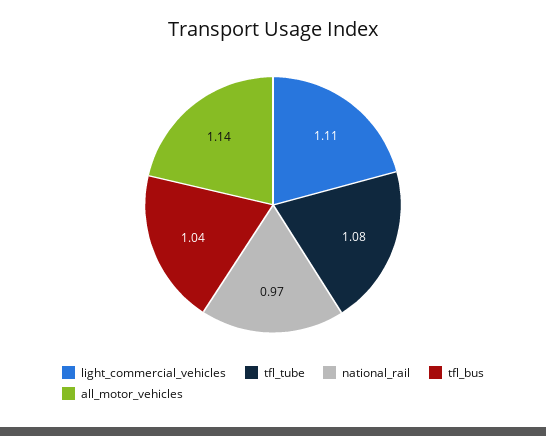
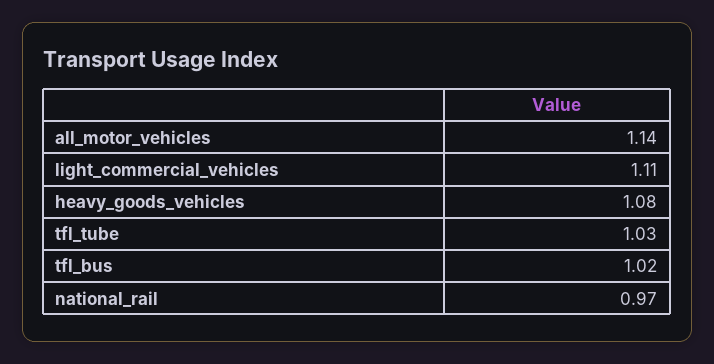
  {
    "light_commercial_vehicles": 1.11,
-   "tfl_tube": 1.08,
+   "tfl_tube": 1.03,
    "national_rail": 0.97,
-   "tfl_bus": 1.04,
+   "tfl_bus": 1.02,
-   "all_motor_vehicles": 1.14
+   "all_motor_vehicles": 1.14,
+   "heavy_goods_vehicles": 1.08
  }

